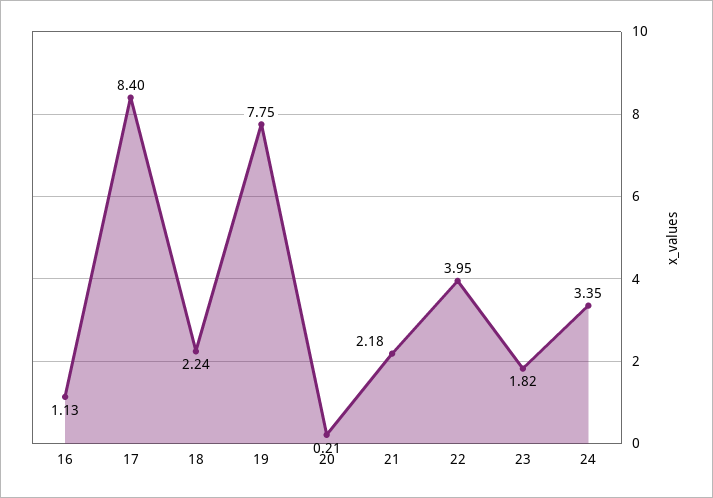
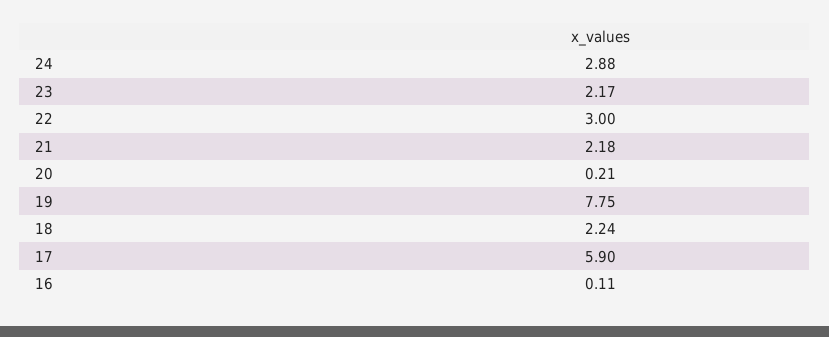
  {
-   "16": 1.13,
+   "16": 0.11,
-   "17": 8.4,
+   "17": 5.9,
    "18": 2.24,
    "19": 7.75,
    "20": 0.21,
    "21": 2.18,
-   "22": 3.95,
+   "22": 3,
-   "23": 1.82,
+   "23": 2.17,
-   "24": 3.35
+   "24": 2.88
  }

